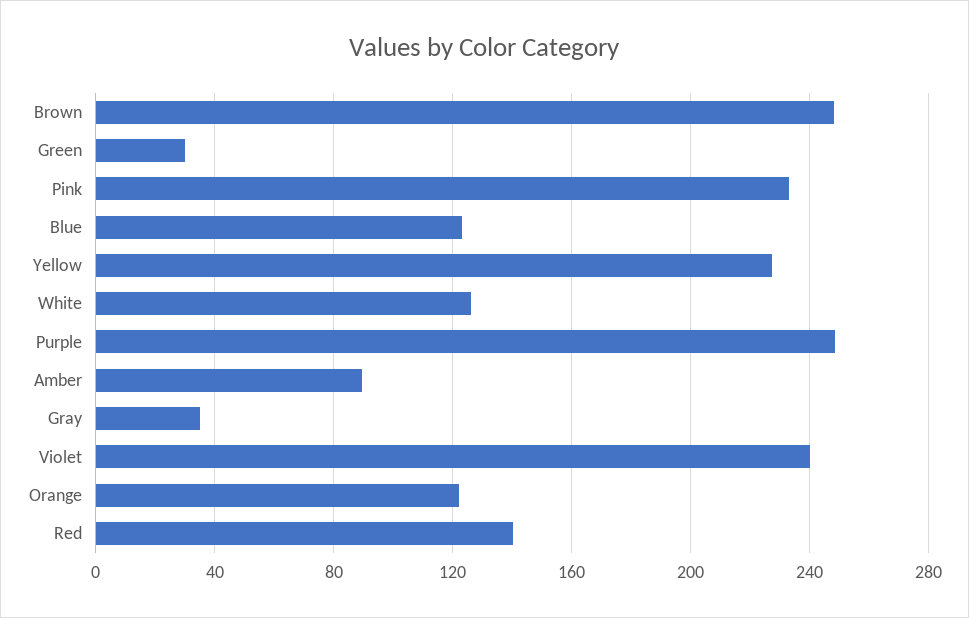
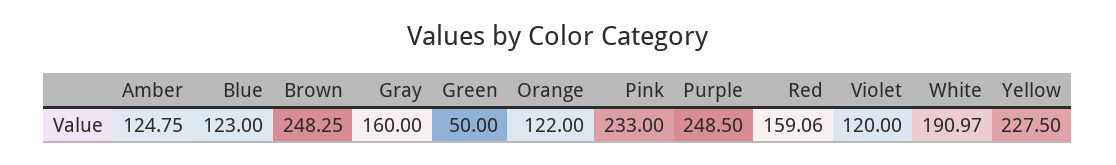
  {
    "Brown": 248.25,
-   "Green": 30,
+   "Green": 50,
    "Pink": 233,
    "Blue": 123,
    "Yellow": 227.5,
-   "White": 125,
+   "White": 190.97,
    "Purple": 248.5,
-   "Amber": 90,
+   "Amber": 124.75,
-   "Gray": 35,
+   "Gray": 160,
-   "Violet": 240,
+   "Violet": 120,
    "Orange": 122,
-   "Red": 140
+   "Red": 159.06
  }

